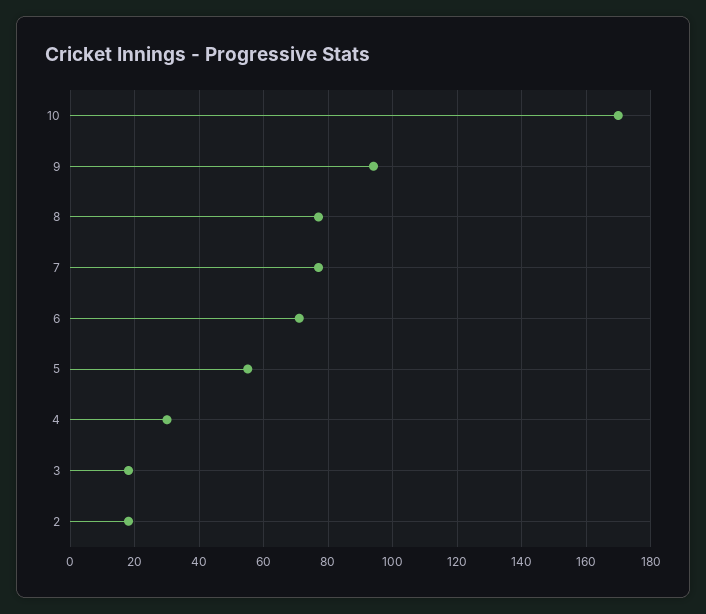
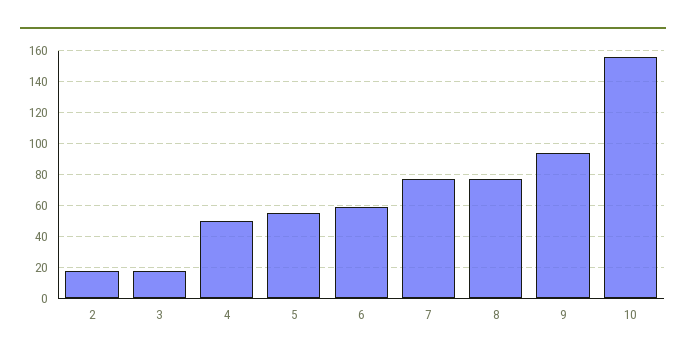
  {
-   "10": 170,
+   "10": 155,
    "9": 95,
    "8": 75,
    "7": 75,
-   "6": 70,
+   "6": 60,
    "5": 55,
-   "4": 30,
+   "4": 50,
    "3": 20,
    "2": 20
  }

